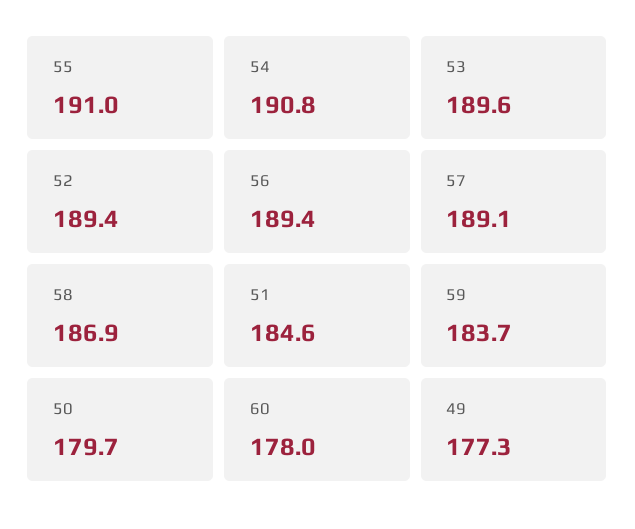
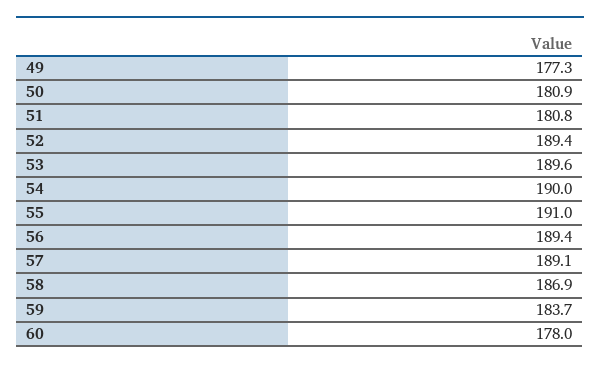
  {
    "55": 191,
-   "54": 190.8,
+   "54": 190,
    "53": 189.6,
    "52": 189.4,
    "56": 189.4,
    "57": 189.1,
    "58": 186.9,
-   "51": 184.6,
+   "51": 180.8,
    "59": 183.7,
-   "50": 179.7,
+   "50": 180.9,
    "60": 178,
    "49": 177.3
  }

